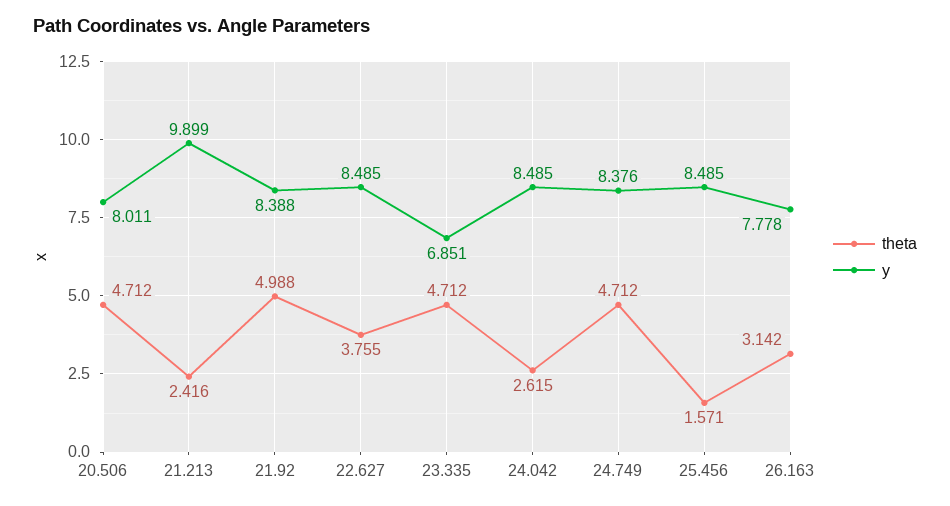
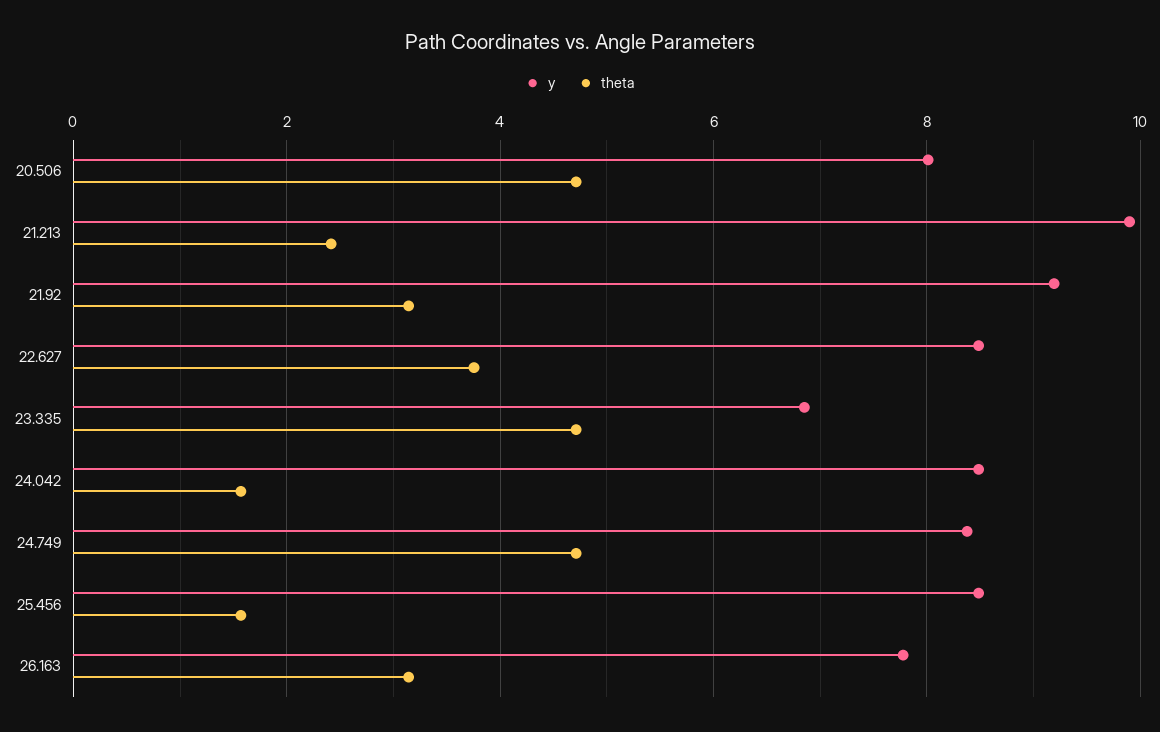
  {
    "theta": {
      "20.506": 4.712,
      "21.213": 2.416,
-     "21.92": 4.988,
+     "21.92": 3.2,
      "22.627": 3.755,
      "23.335": 4.712,
-     "24.042": 2.615,
+     "24.042": 1.6,
      "24.749": 4.712,
      "25.456": 1.571,
      "26.163": 3.142
    },
    "y": {
      "20.506": 8.011,
      "21.213": 9.899,
-     "21.92": 8.388,
+     "21.92": 9.2,
      "22.627": 8.485,
      "23.335": 6.851,
      "24.042": 8.485,
      "24.749": 8.376,
      "25.456": 8.485,
      "26.163": 7.778
    }
  }

